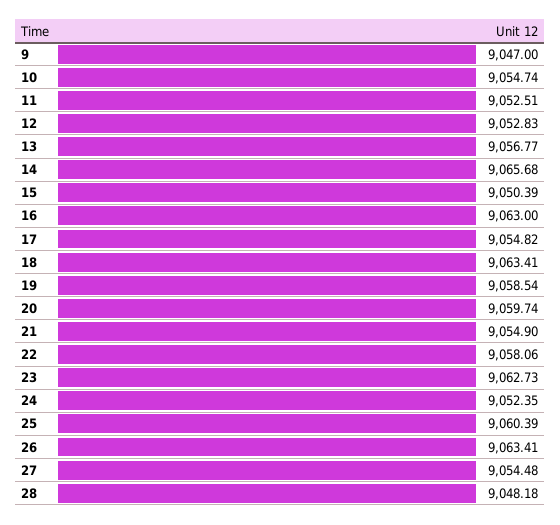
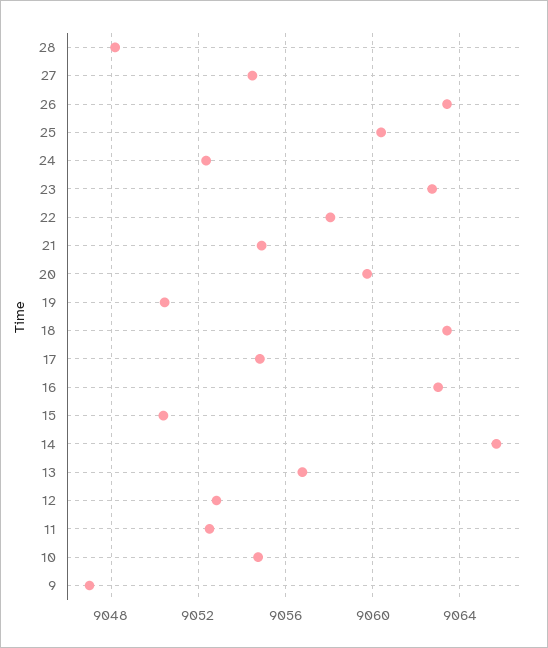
  {
    "9": 9047,
    "10": 9054.74,
    "11": 9052.51,
    "12": 9052.83,
    "13": 9056.77,
    "14": 9065.68,
    "15": 9050.39,
    "16": 9063,
    "17": 9054.82,
    "18": 9063.41,
-   "19": 9058.54,
+   "19": 9050.5,
    "20": 9059.74,
    "21": 9054.9,
    "22": 9058.06,
    "23": 9062.73,
    "24": 9052.35,
    "25": 9060.39,
    "26": 9063.41,
    "27": 9054.48,
    "28": 9048.18
  }

